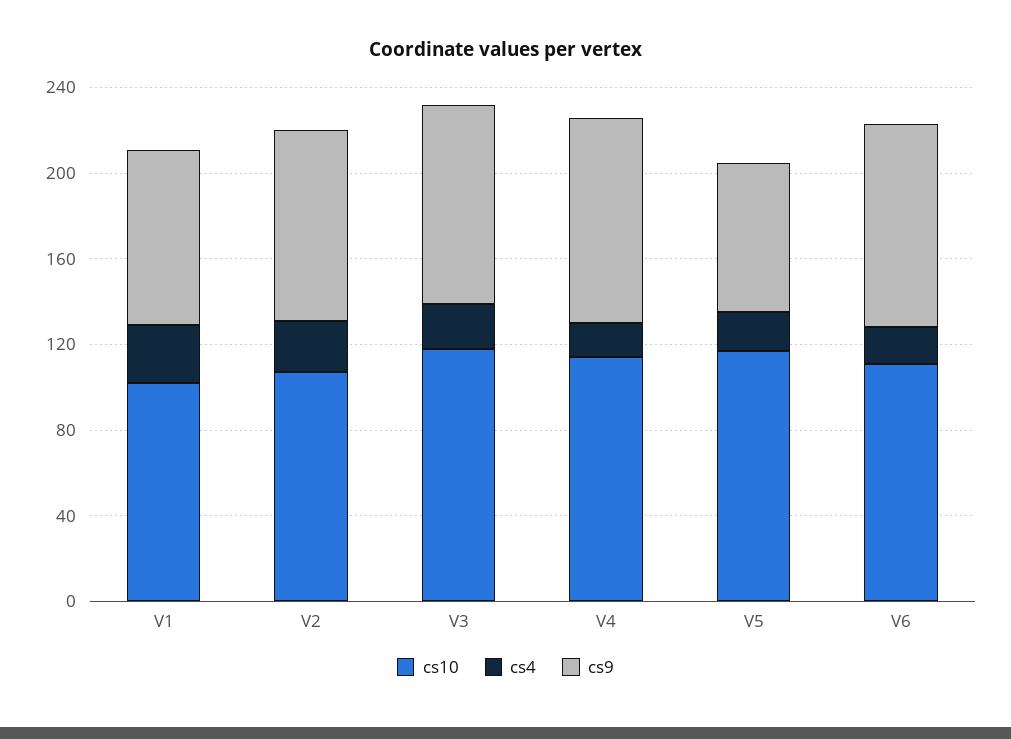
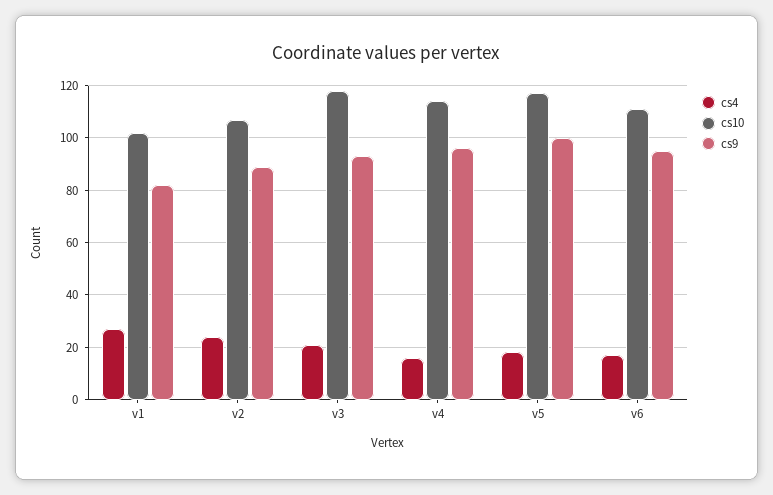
  {
    "cs10": {
      "V1": 100,
      "V2": 105,
      "V3": 120,
      "V4": 115,
      "V5": 115,
      "V6": 110
    },
    "cs4": {
      "V1": 25,
      "V2": 25,
      "V3": 20,
      "V4": 15,
      "V5": 20,
      "V6": 15
    },
    "cs9": {
      "V1": 80,
      "V2": 90,
      "V3": 95,
      "V4": 95,
-     "V5": 70,
+     "V5": 100,
      "V6": 95
    }
  }

